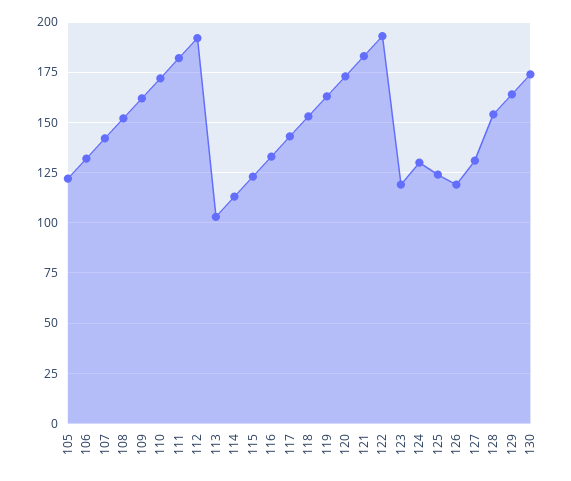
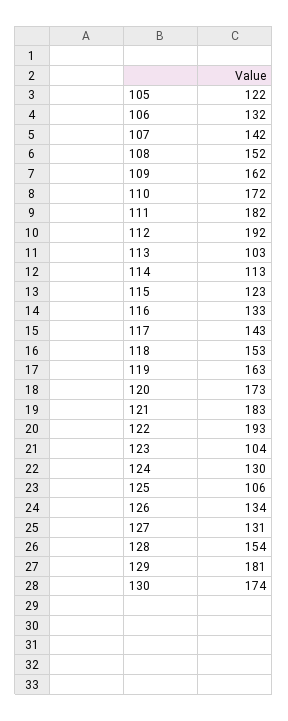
  {
    "105": 122,
    "106": 132,
    "107": 142,
    "108": 152,
    "109": 162,
    "110": 172,
    "111": 182,
    "112": 192,
    "113": 103,
    "114": 113,
    "115": 123,
    "116": 133,
    "117": 143,
    "118": 153,
    "119": 163,
    "120": 173,
    "121": 183,
    "122": 193,
-   "123": 120,
+   "123": 104,
    "124": 130,
-   "125": 125,
+   "125": 106,
-   "126": 120,
+   "126": 134,
    "127": 131,
    "128": 154,
-   "129": 165,
+   "129": 181,
    "130": 174
  }

